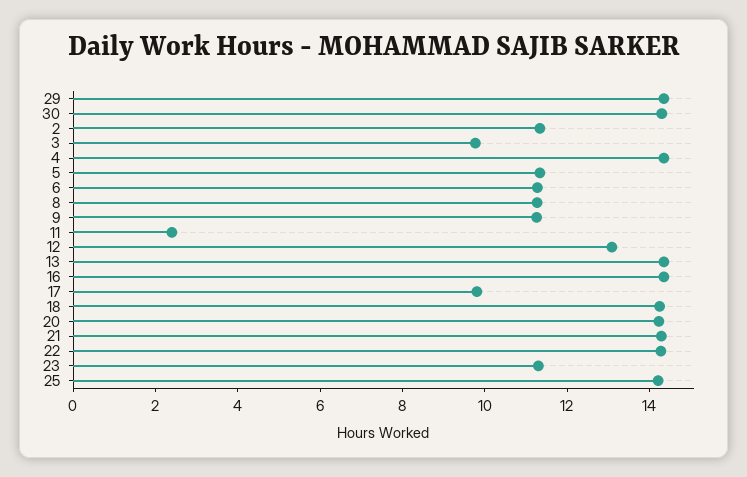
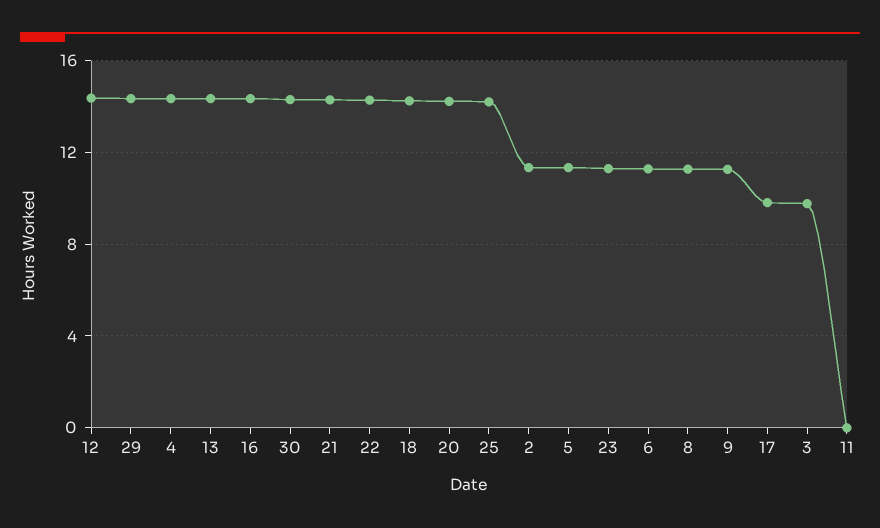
  {
    "29": 14.5,
    "30": 14.5,
    "2": 11.5,
    "3": 10,
    "4": 14.5,
    "5": 11.5,
    "6": 11.5,
    "8": 11.5,
    "9": 11.5,
-   "11": 2.5,
+   "11": 0,
-   "12": 13,
+   "12": 14.5,
    "13": 14.5,
    "16": 14.5,
    "17": 10,
    "18": 14.5,
    "20": 14,
    "21": 14.5,
    "22": 14.5,
    "23": 11.5,
    "25": 14
  }

